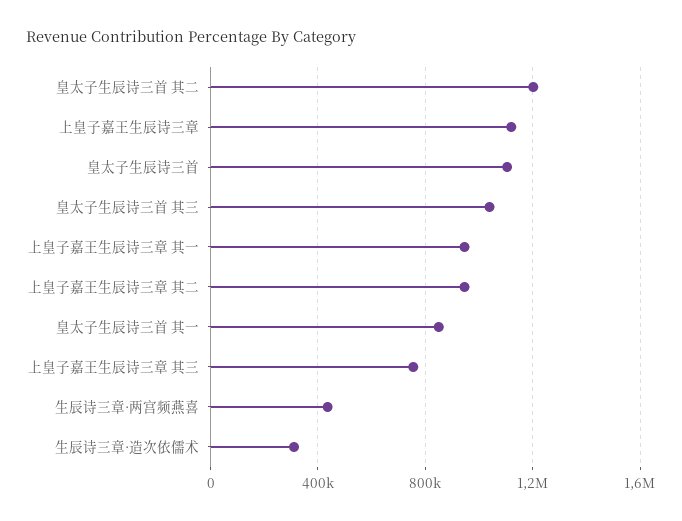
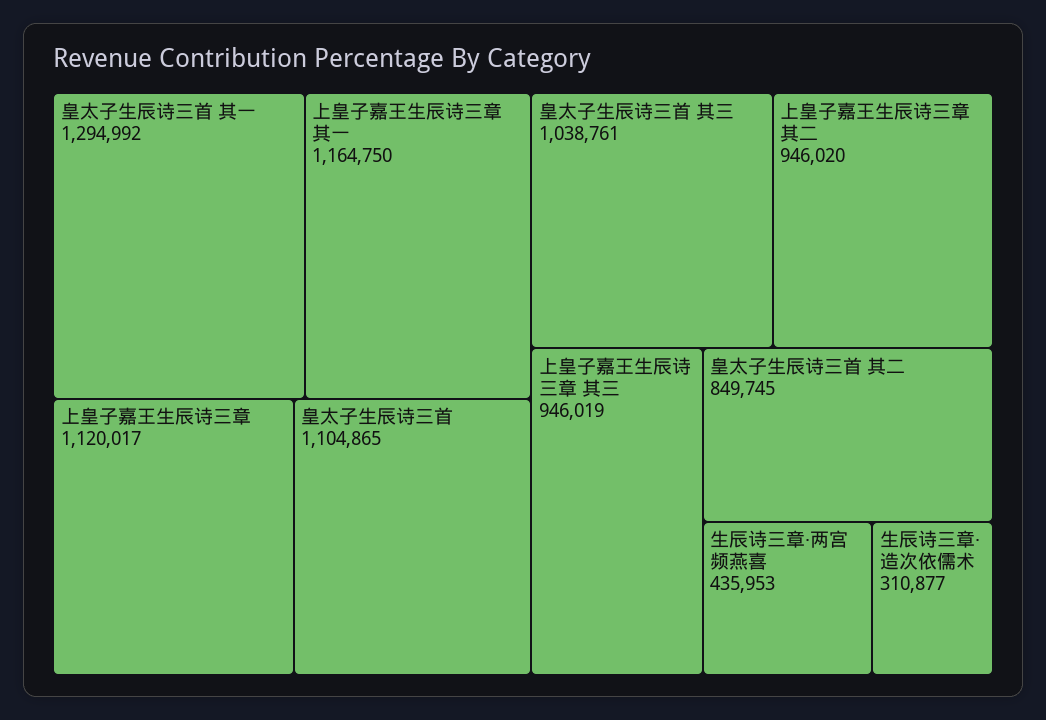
  {
-   "皇太子生辰诗三首 其二": 1200000,
+   "皇太子生辰诗三首 其二": 849745,
    "上皇子嘉王生辰诗三章": 1120017,
    "皇太子生辰诗三首": 1104865,
    "皇太子生辰诗三首 其三": 1038761,
-   "上皇子嘉王生辰诗三章 其一": 950000,
+   "上皇子嘉王生辰诗三章 其一": 1164750,
    "上皇子嘉王生辰诗三章 其二": 946020,
-   "皇太子生辰诗三首 其一": 850000,
+   "皇太子生辰诗三首 其一": 1294992,
-   "上皇子嘉王生辰诗三章 其三": 750000,
+   "上皇子嘉王生辰诗三章 其三": 946019,
    "生辰诗三章·两宫频燕喜": 435953,
    "生辰诗三章·造次依儒术": 310877
  }

